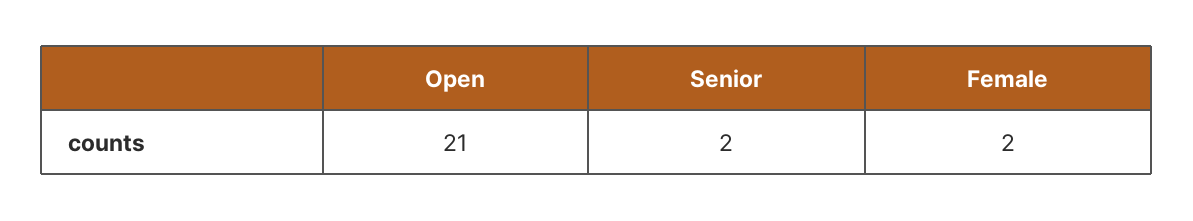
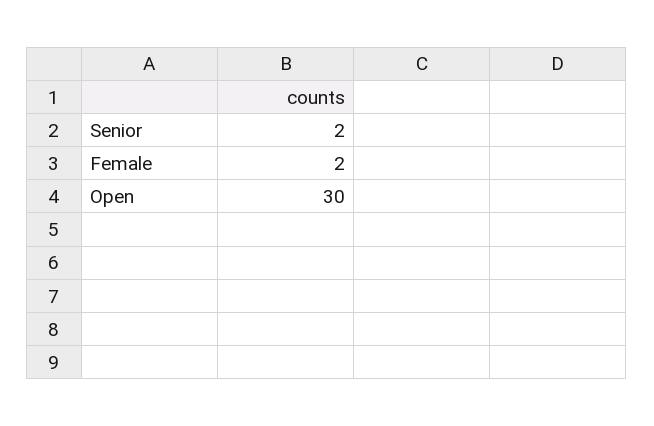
  {
-   "Open": 21,
+   "Open": 30,
    "Senior": 2,
    "Female": 2
  }

